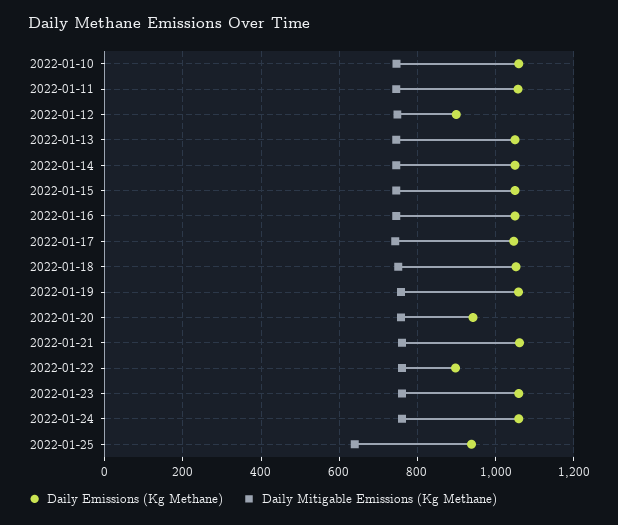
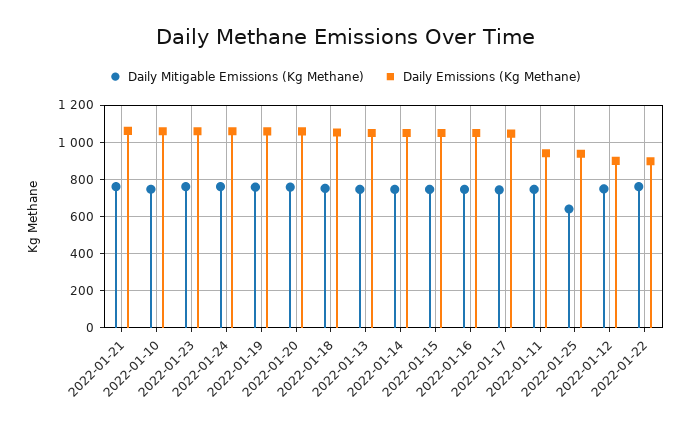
  {
    "Daily Emissions (Kg Methane)": {
      "2022-01-10": 1060,
-     "2022-01-11": 1060,
+     "2022-01-11": 950,
      "2022-01-12": 900,
      "2022-01-13": 1040,
      "2022-01-14": 1040,
      "2022-01-15": 1040,
      "2022-01-16": 1040,
      "2022-01-17": 1040,
      "2022-01-18": 1060,
      "2022-01-19": 1060,
-     "2022-01-20": 940,
+     "2022-01-20": 1050,
      "2022-01-21": 1060,
      "2022-01-22": 900,
      "2022-01-23": 1060,
      "2022-01-24": 1060,
      "2022-01-25": 940
    },
    "Daily Mitigable Emissions (Kg Methane)": {
      "2022-01-10": 740,
      "2022-01-11": 740,
      "2022-01-12": 740,
      "2022-01-13": 740,
      "2022-01-14": 740,
      "2022-01-15": 740,
      "2022-01-16": 740,
      "2022-01-17": 740,
      "2022-01-18": 760,
      "2022-01-19": 760,
      "2022-01-20": 760,
      "2022-01-21": 760,
      "2022-01-22": 760,
      "2022-01-23": 760,
      "2022-01-24": 760,
      "2022-01-25": 640
    }
  }

